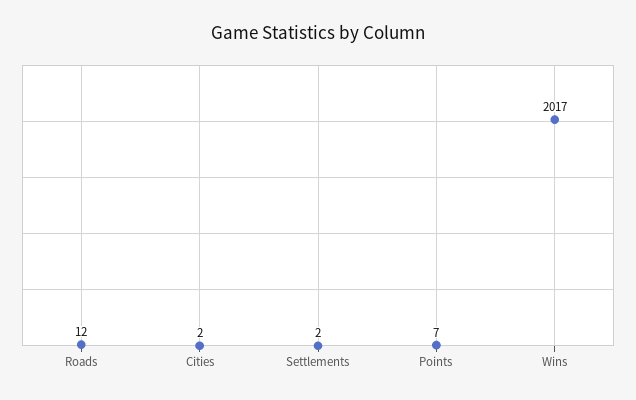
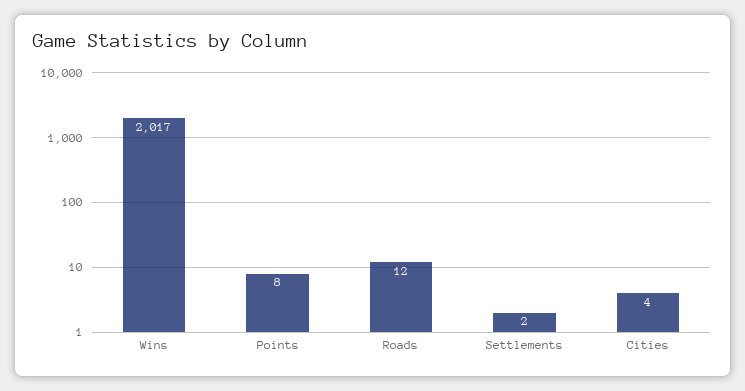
  {
    "Roads": 12,
-   "Cities": 2,
+   "Cities": 4,
    "Settlements": 2,
-   "Points": 7,
+   "Points": 8,
    "Wins": 2017
  }

